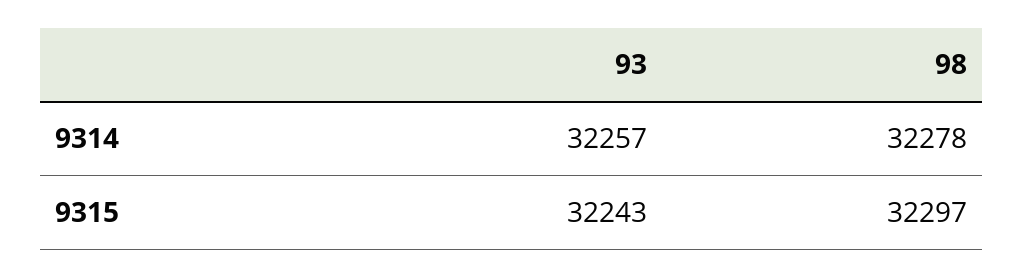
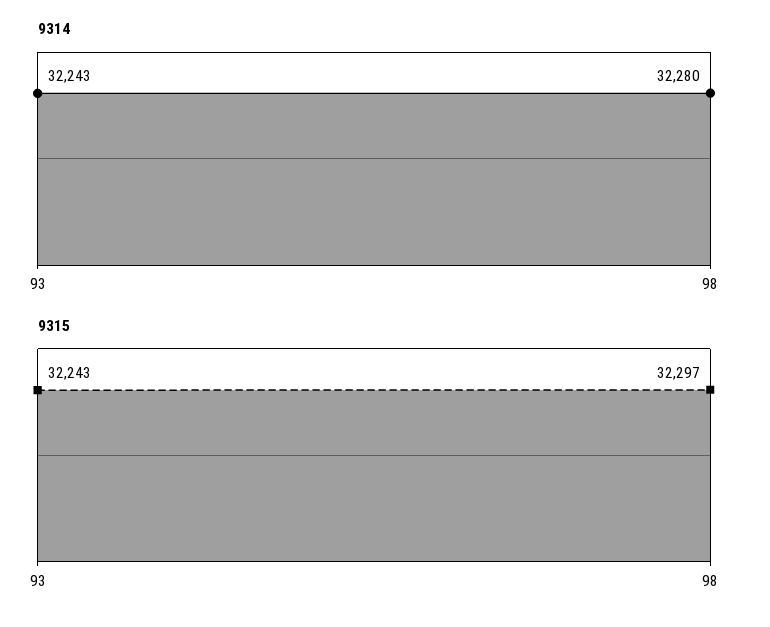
  {
    "9314": {
-     "93": 32257,
+     "93": 32243,
-     "98": 32278
+     "98": 32280
    },
    "9315": {
      "93": 32243,
      "98": 32297
    }
  }

